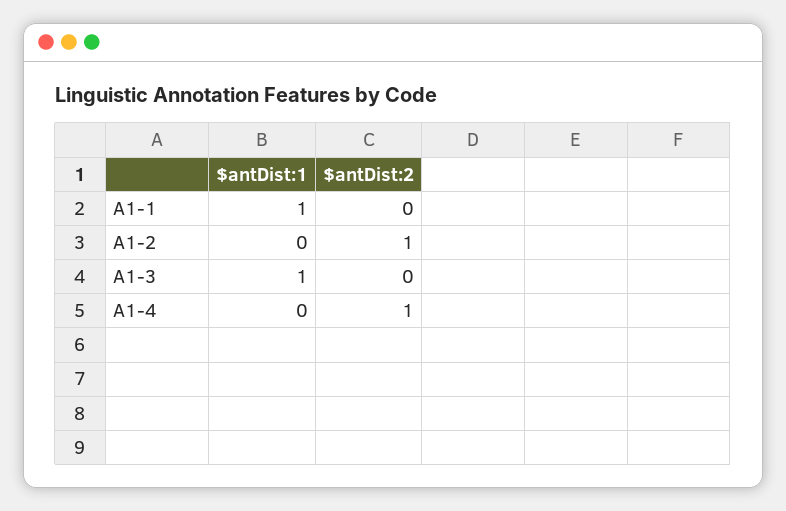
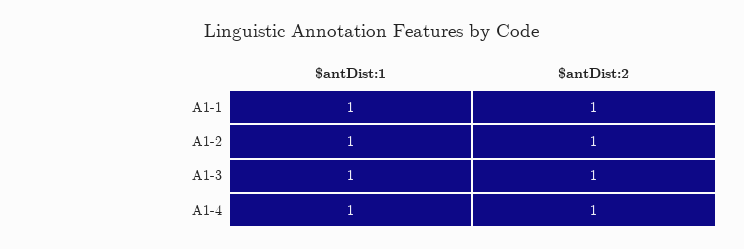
  {
    "$antDist:1": {
      "A1-1": 1,
-     "A1-2": 0,
+     "A1-2": 1,
      "A1-3": 1,
-     "A1-4": 0
+     "A1-4": 1
    },
    "$antDist:2": {
-     "A1-1": 0,
+     "A1-1": 1,
      "A1-2": 1,
-     "A1-3": 0,
+     "A1-3": 1,
      "A1-4": 1
    }
  }

